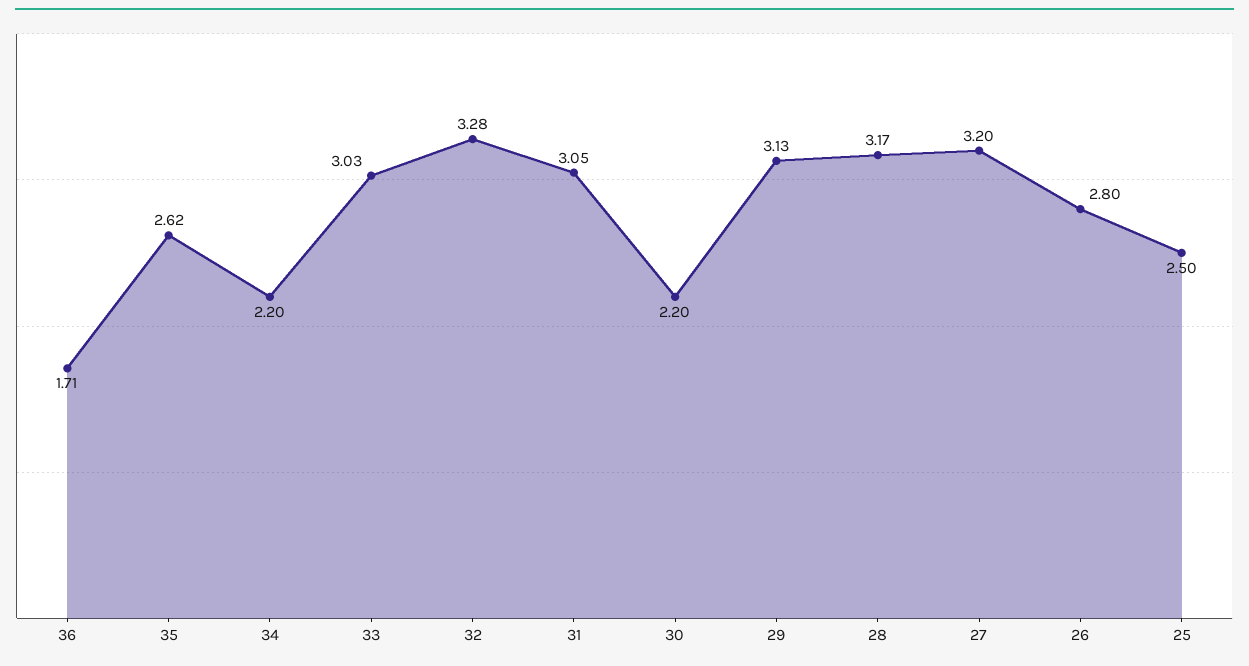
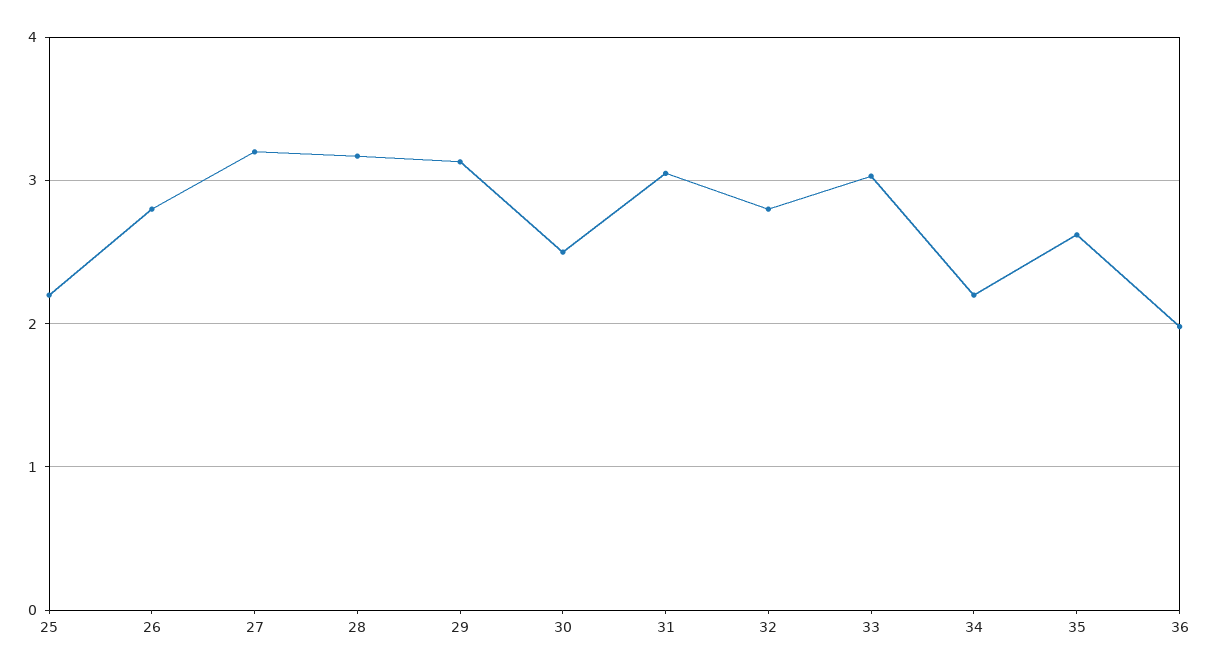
  {
-   "36": 1.71,
+   "36": 2,
    "35": 2.62,
    "34": 2.2,
    "33": 3.03,
-   "32": 3.28,
+   "32": 2.8,
    "31": 3.05,
-   "30": 2.2,
+   "30": 2.5,
    "29": 3.13,
    "28": 3.17,
    "27": 3.2,
    "26": 2.8,
-   "25": 2.5
+   "25": 2.2
  }

